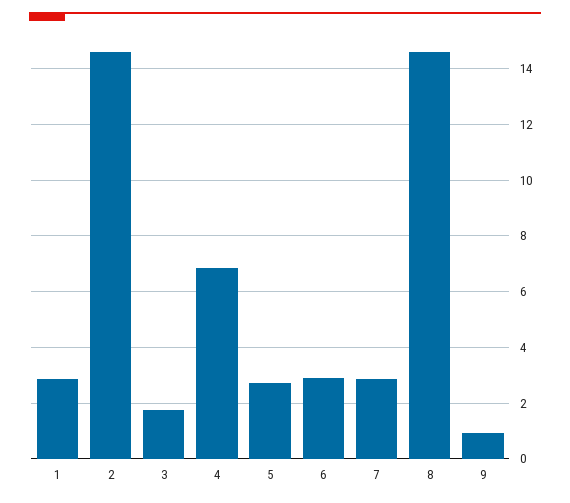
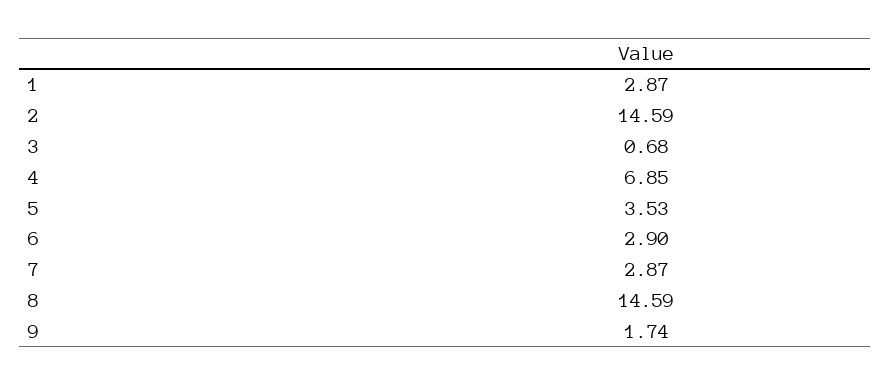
  {
    "1": 2.87,
    "2": 14.59,
-   "3": 1.75,
+   "3": 0.68,
    "4": 6.85,
-   "5": 2.75,
+   "5": 3.53,
    "6": 2.9,
    "7": 2.87,
    "8": 14.59,
-   "9": 1
+   "9": 1.74
  }

